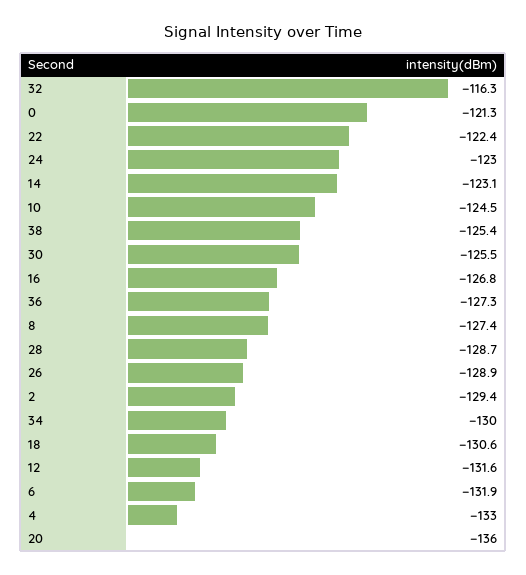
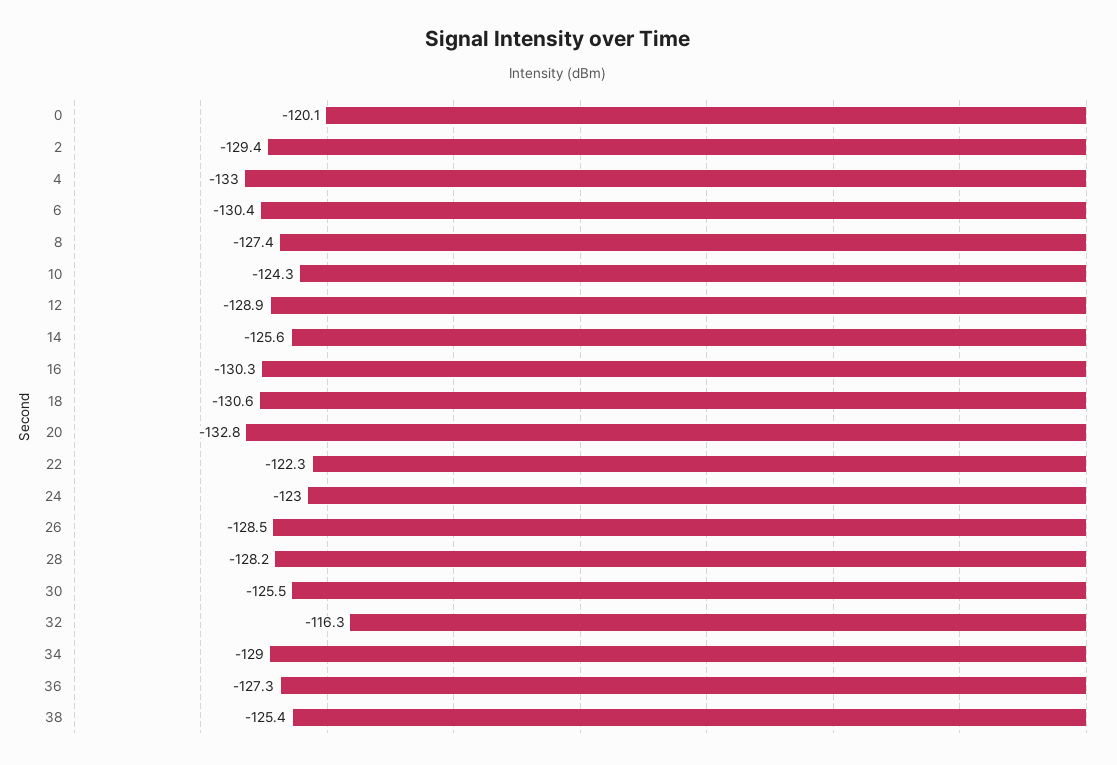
  {
    "32": -116.3,
-   "0": -121.3,
+   "0": -120.1,
-   "22": -122.4,
+   "22": -122.3,
    "24": -123,
-   "14": -123.1,
+   "14": -125.6,
-   "10": -124.5,
+   "10": -124.3,
    "38": -125.4,
    "30": -125.5,
-   "16": -126.8,
+   "16": -130.3,
    "36": -127.3,
    "8": -127.4,
-   "28": -128.7,
+   "28": -128.2,
-   "26": -128.9,
+   "26": -128.5,
    "2": -129.4,
-   "34": -130,
+   "34": -129,
    "18": -130.6,
-   "12": -131.6,
+   "12": -128.9,
-   "6": -131.9,
+   "6": -130.4,
    "4": -133,
-   "20": -136
+   "20": -132.8
  }

